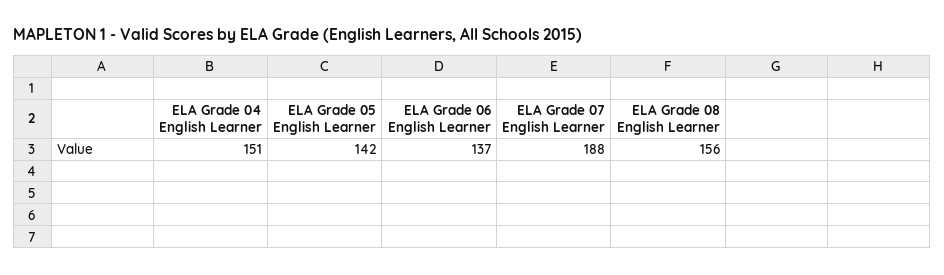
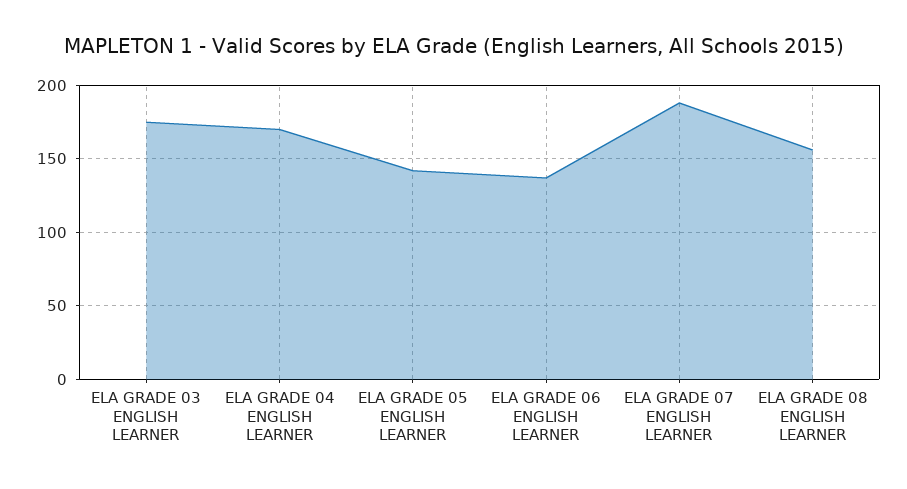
  {
-   "ELA Grade 04 English Learner": 151,
+   "ELA Grade 04 English Learner": 170,
    "ELA Grade 05 English Learner": 142,
    "ELA Grade 06 English Learner": 137,
    "ELA Grade 07 English Learner": 188,
-   "ELA Grade 08 English Learner": 156
+   "ELA Grade 08 English Learner": 156,
+   "ELA GRADE 03 ENGLISH LEARNER": 175
  }

